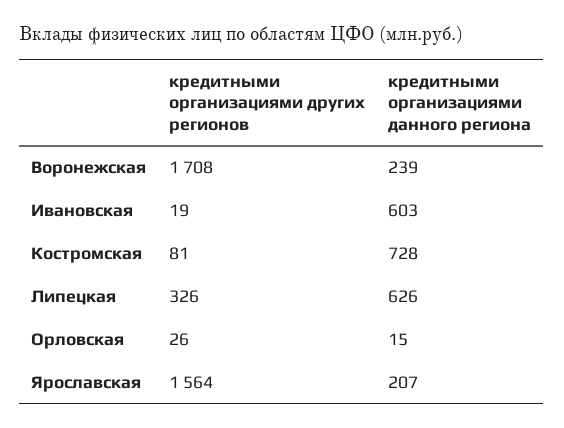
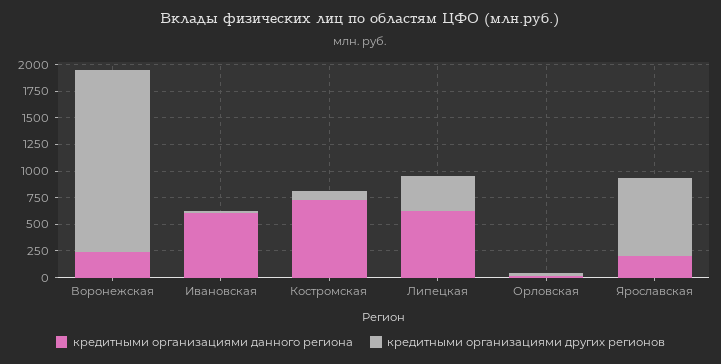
  {
    "кредитными организациями других регионов": {
      "Воронежская": 1708,
      "Ивановская": 19,
      "Костромская": 81,
      "Липецкая": 326,
      "Орловская": 26,
-     "Ярославская": 1564
+     "Ярославская": 750
    },
    "кредитными организациями данного региона": {
      "Воронежская": 239,
      "Ивановская": 603,
      "Костромская": 728,
      "Липецкая": 626,
      "Орловская": 15,
      "Ярославская": 207
    }
  }

